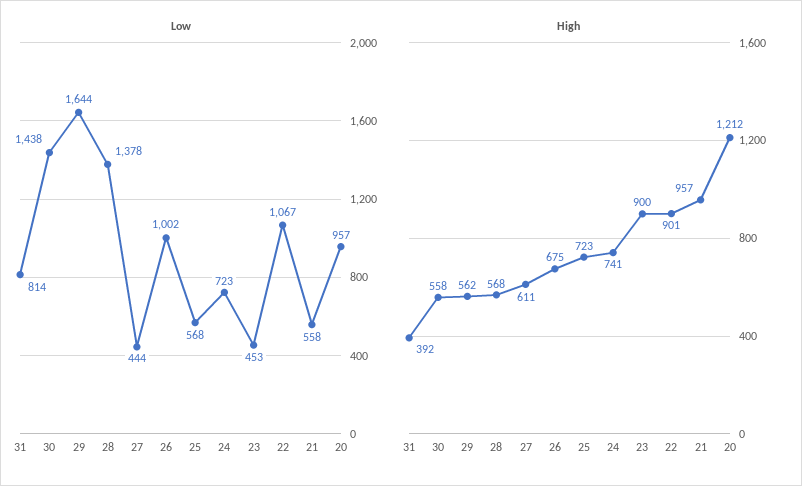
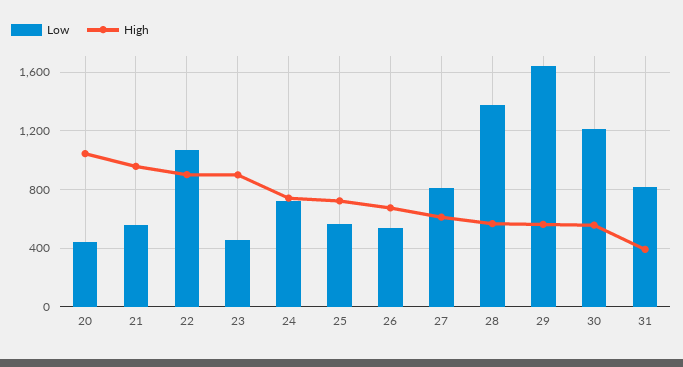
  {
    "Low": {
      "31": 814,
-     "30": 1438,
+     "30": 1200,
      "29": 1644,
      "28": 1378,
-     "27": 444,
+     "27": 800,
-     "26": 1002,
+     "26": 550,
      "25": 568,
      "24": 723,
      "23": 453,
      "22": 1067,
      "21": 558,
-     "20": 957
+     "20": 450
    },
    "High": {
      "31": 392,
      "30": 558,
      "29": 562,
      "28": 568,
      "27": 611,
      "26": 675,
      "25": 723,
      "24": 741,
      "23": 900,
      "22": 901,
      "21": 957,
-     "20": 1212
+     "20": 1050
    }
  }

